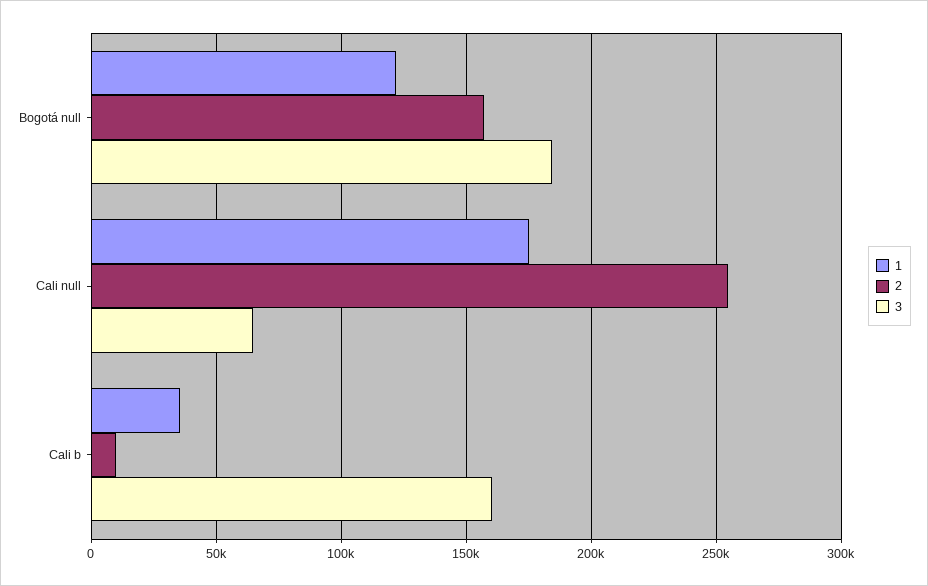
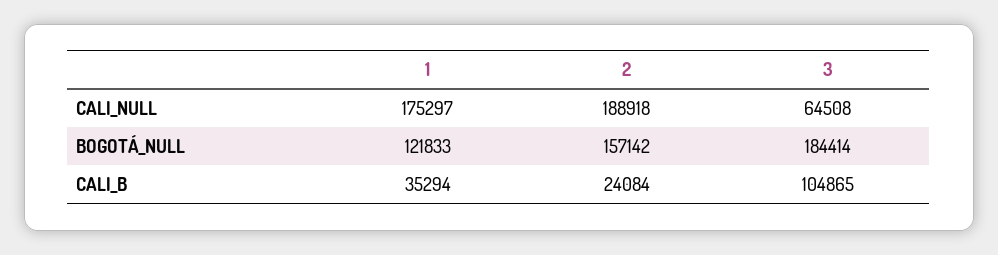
  {
    "1": {
      "Bogotá null": 121833,
      "Cali null": 175297,
      "Cali b": 35294
    },
    "2": {
      "Bogotá null": 157142,
-     "Cali null": 255000,
+     "Cali null": 188918,
-     "Cali b": 10000
+     "Cali b": 24084
    },
    "3": {
      "Bogotá null": 184414,
      "Cali null": 64508,
-     "Cali b": 160000
+     "Cali b": 104865
    }
  }

